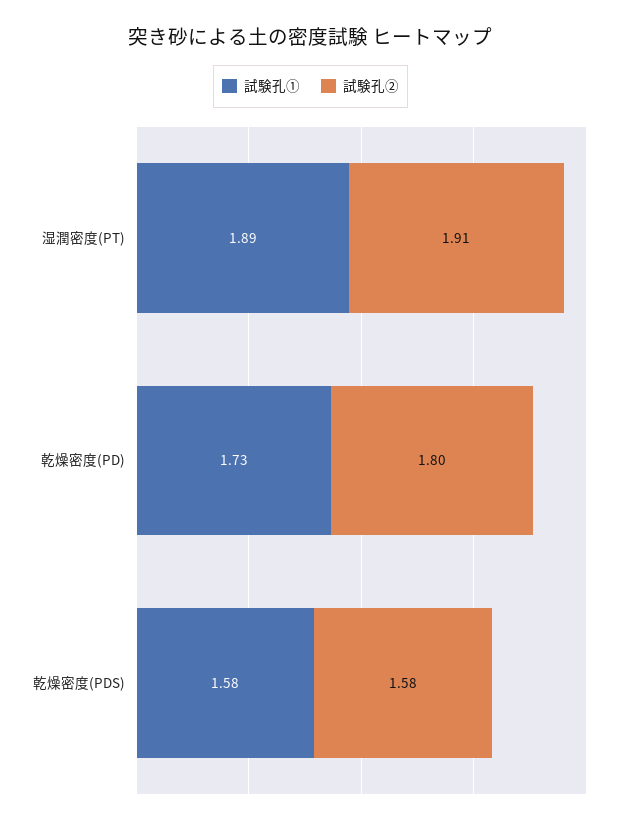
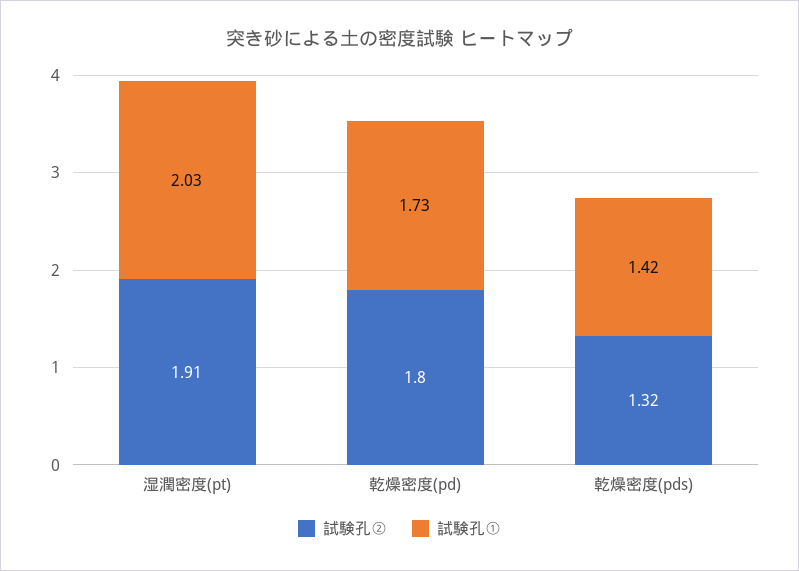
  {
    "試験孔①": {
-     "湿潤密度(PT)": 1.89,
+     "湿潤密度(PT)": 2.03,
      "乾燥密度(PD)": 1.73,
-     "乾燥密度(PDS)": 1.58
+     "乾燥密度(PDS)": 1.42
    },
    "試験孔②": {
      "湿潤密度(PT)": 1.91,
      "乾燥密度(PD)": 1.8,
-     "乾燥密度(PDS)": 1.58
+     "乾燥密度(PDS)": 1.32
    }
  }

